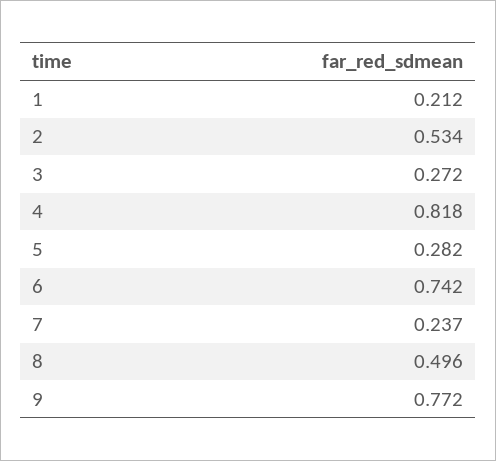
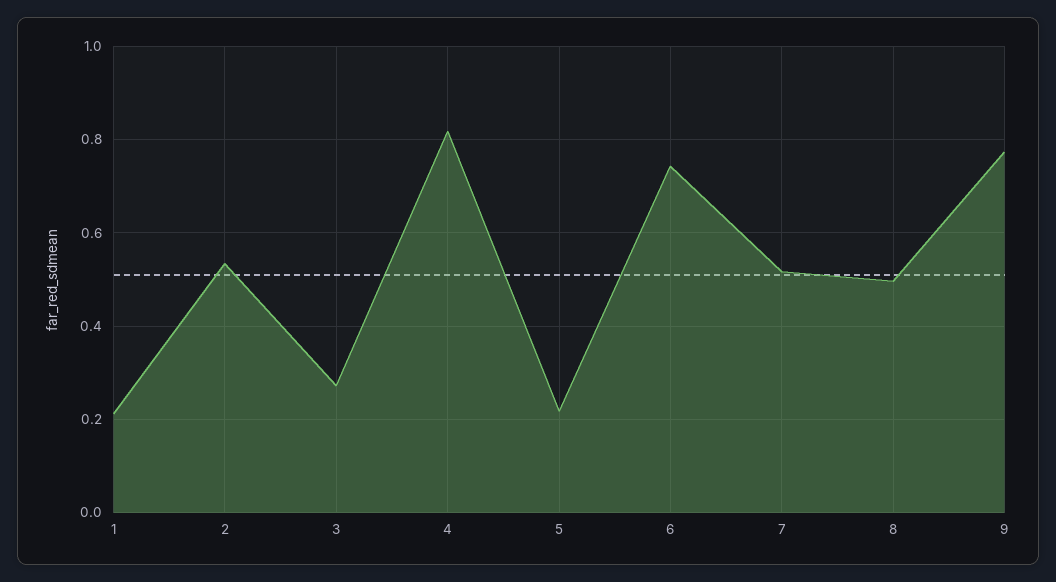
  {
    "1": 0.212,
    "2": 0.534,
    "3": 0.272,
    "4": 0.818,
-   "5": 0.282,
+   "5": 0.22,
    "6": 0.742,
-   "7": 0.237,
+   "7": 0.52,
    "8": 0.496,
    "9": 0.772
  }

